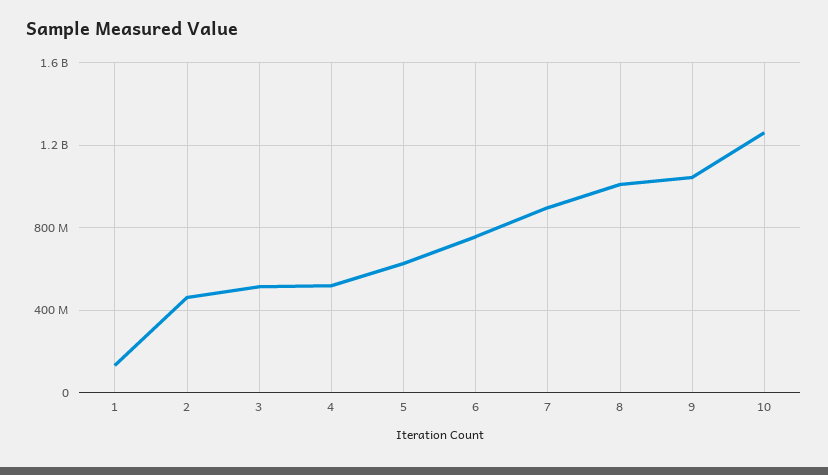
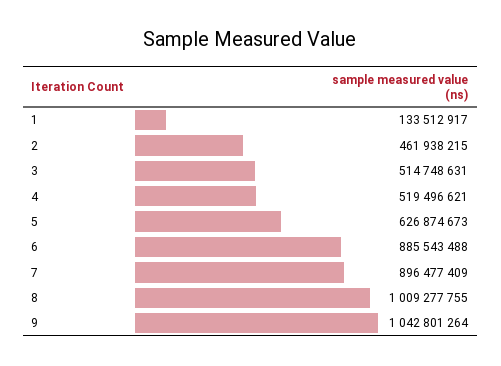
  {
    "1": 133512917,
    "2": 461938215,
    "3": 514748631,
    "4": 519496621,
    "5": 626874673,
-   "6": 750000000,
+   "6": 885543488,
    "7": 896477409,
    "8": 1009277755,
-   "9": 1042801264,
+   "9": 1042801264
-   "10": 1250000000
  }

